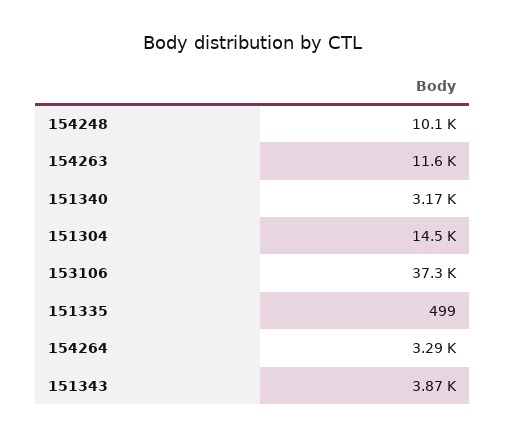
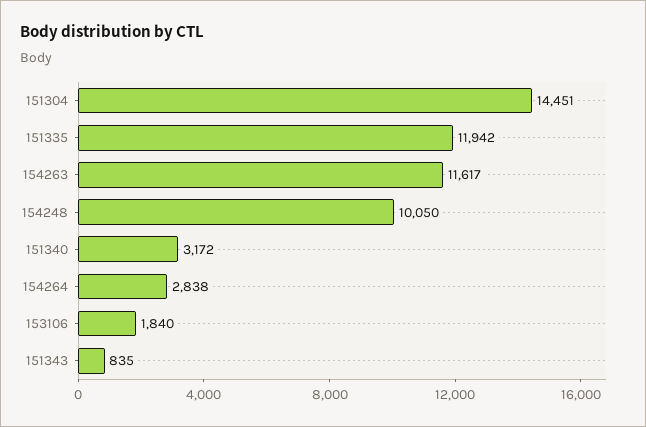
  {
    "154248": 10050,
    "154263": 11617,
    "151340": 3172,
    "151304": 14451,
-   "153106": 37300,
+   "153106": 1840,
-   "151335": 499,
+   "151335": 11942,
-   "154264": 3290,
+   "154264": 2838,
-   "151343": 3870
+   "151343": 835
  }

